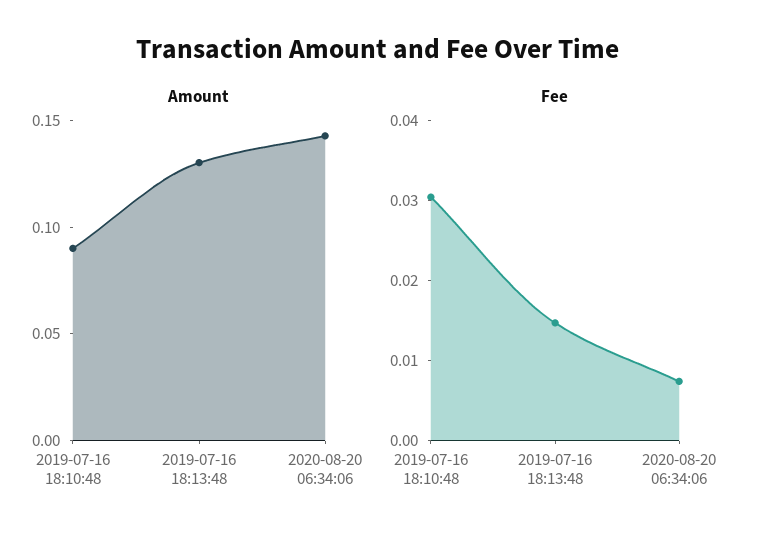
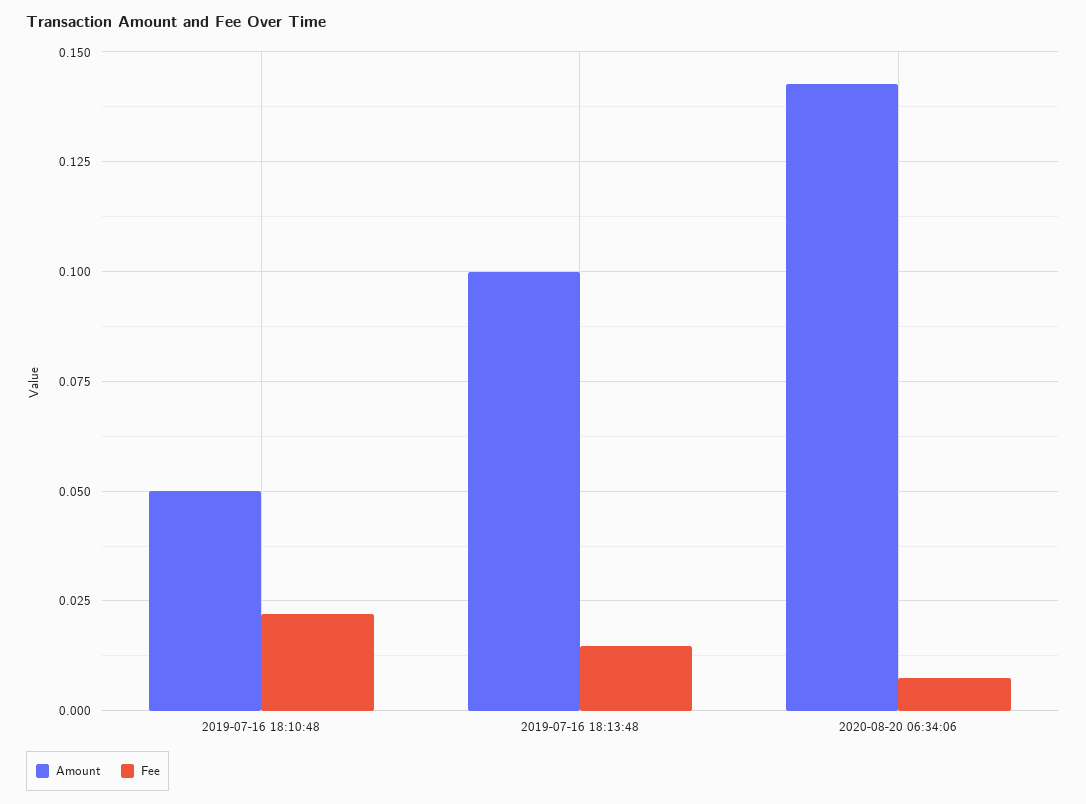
  {
    "Amount": {
-     "2019-07-16 18:10:48": 0.09,
+     "2019-07-16 18:10:48": 0.05,
-     "2019-07-16 18:13:48": 0.13,
+     "2019-07-16 18:13:48": 0.1,
      "2020-08-20 06:34:06": 0.1425
    },
    "Fee": {
-     "2019-07-16 18:10:48": 0.03,
+     "2019-07-16 18:10:48": 0.0225,
      "2019-07-16 18:13:48": 0.014,
      "2020-08-20 06:34:06": 0.008
    }
  }

